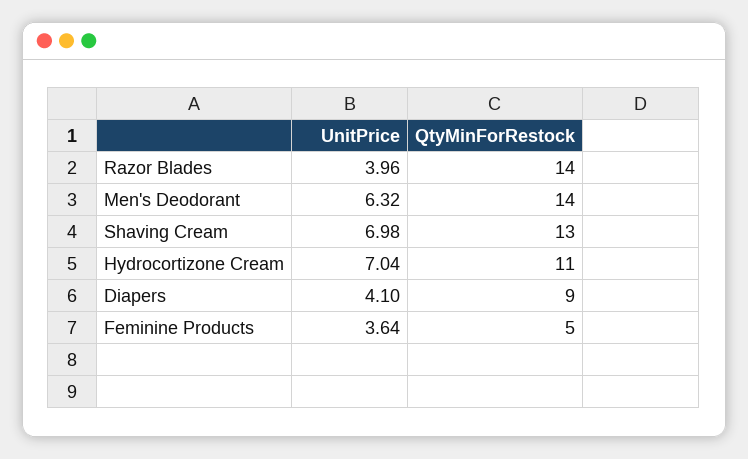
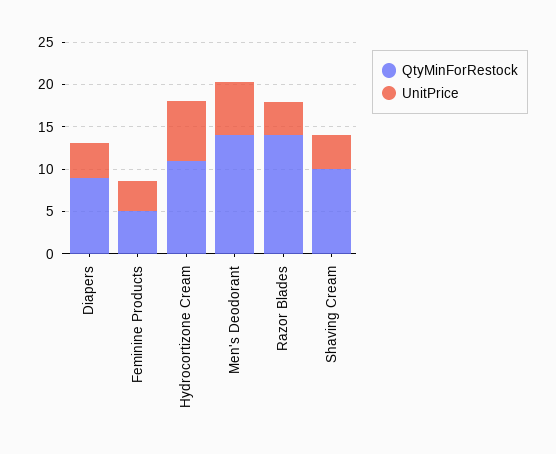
  {
    "UnitPrice": {
      "Razor Blades": 3.96,
      "Men's Deodorant": 6.32,
-     "Shaving Cream": 6.98,
+     "Shaving Cream": 4,
      "Hydrocortizone Cream": 7.04,
      "Diapers": 4.1,
      "Feminine Products": 3.64
    },
    "QtyMinForRestock": {
      "Razor Blades": 14,
      "Men's Deodorant": 14,
-     "Shaving Cream": 13,
+     "Shaving Cream": 10,
      "Hydrocortizone Cream": 11,
      "Diapers": 9,
      "Feminine Products": 5
    }
  }

